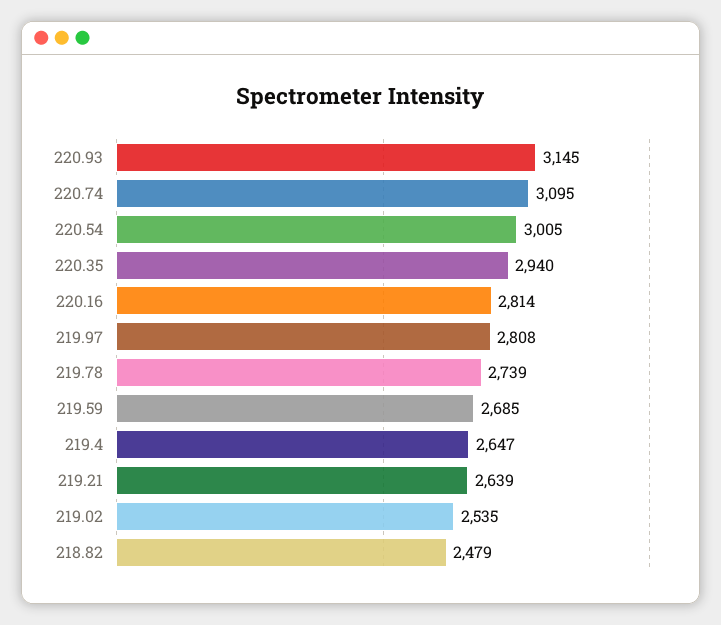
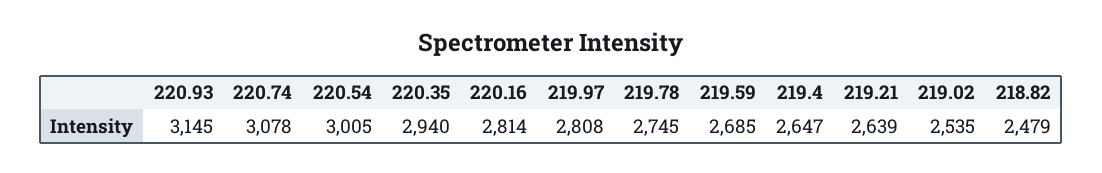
  {
    "220.93": 3145,
-   "220.74": 3095,
+   "220.74": 3078,
    "220.54": 3005,
    "220.35": 2940,
    "220.16": 2814,
    "219.97": 2808,
-   "219.78": 2739,
+   "219.78": 2745,
    "219.59": 2685,
    "219.4": 2647,
    "219.21": 2639,
    "219.02": 2535,
    "218.82": 2479
  }

